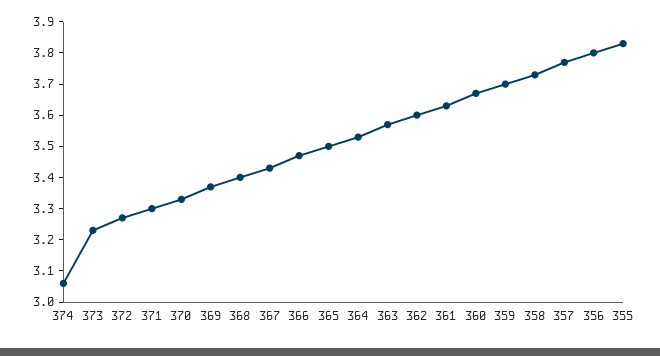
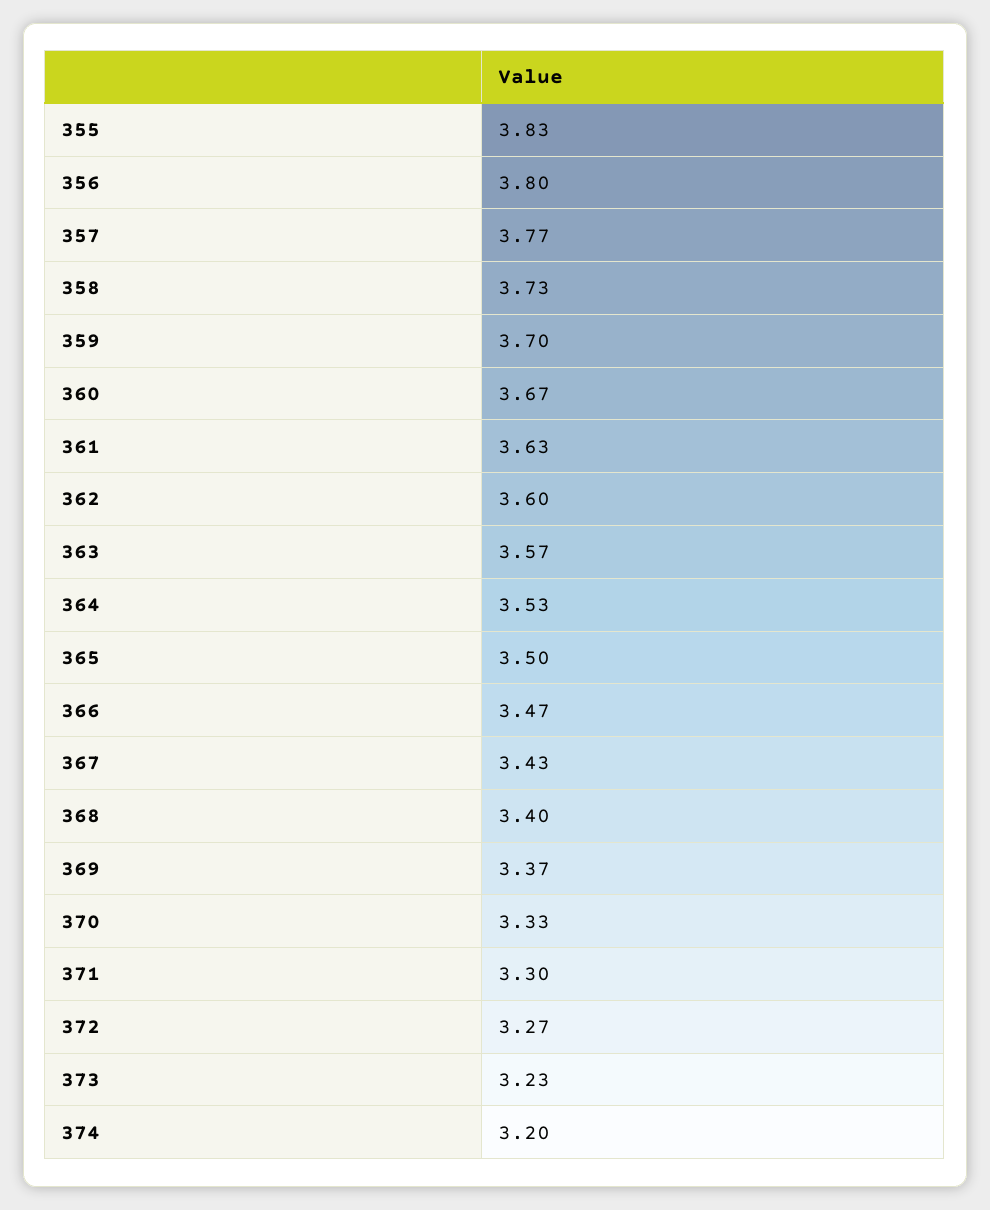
  {
-   "374": 3.05,
+   "374": 3.2,
    "373": 3.23,
    "372": 3.27,
    "371": 3.3,
    "370": 3.33,
    "369": 3.37,
    "368": 3.4,
    "367": 3.43,
    "366": 3.47,
    "365": 3.5,
    "364": 3.53,
    "363": 3.57,
    "362": 3.6,
    "361": 3.63,
    "360": 3.67,
    "359": 3.7,
    "358": 3.73,
    "357": 3.77,
    "356": 3.8,
    "355": 3.83
  }

